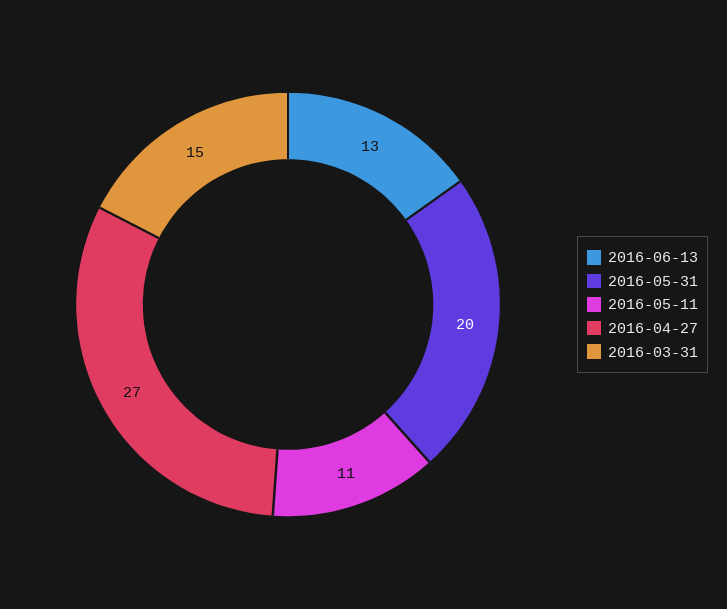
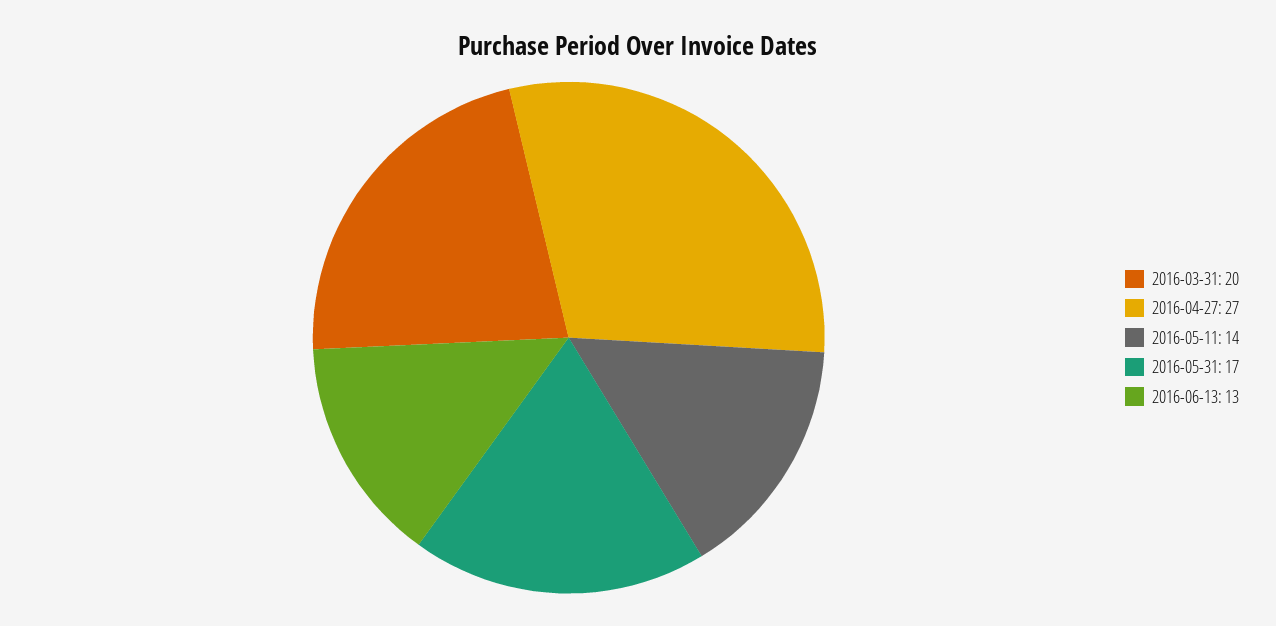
  {
    "2016-06-13": 13,
-   "2016-05-31": 20,
+   "2016-05-31": 17,
-   "2016-05-11": 11,
+   "2016-05-11": 14,
    "2016-04-27": 27,
-   "2016-03-31": 15
+   "2016-03-31": 20
  }

